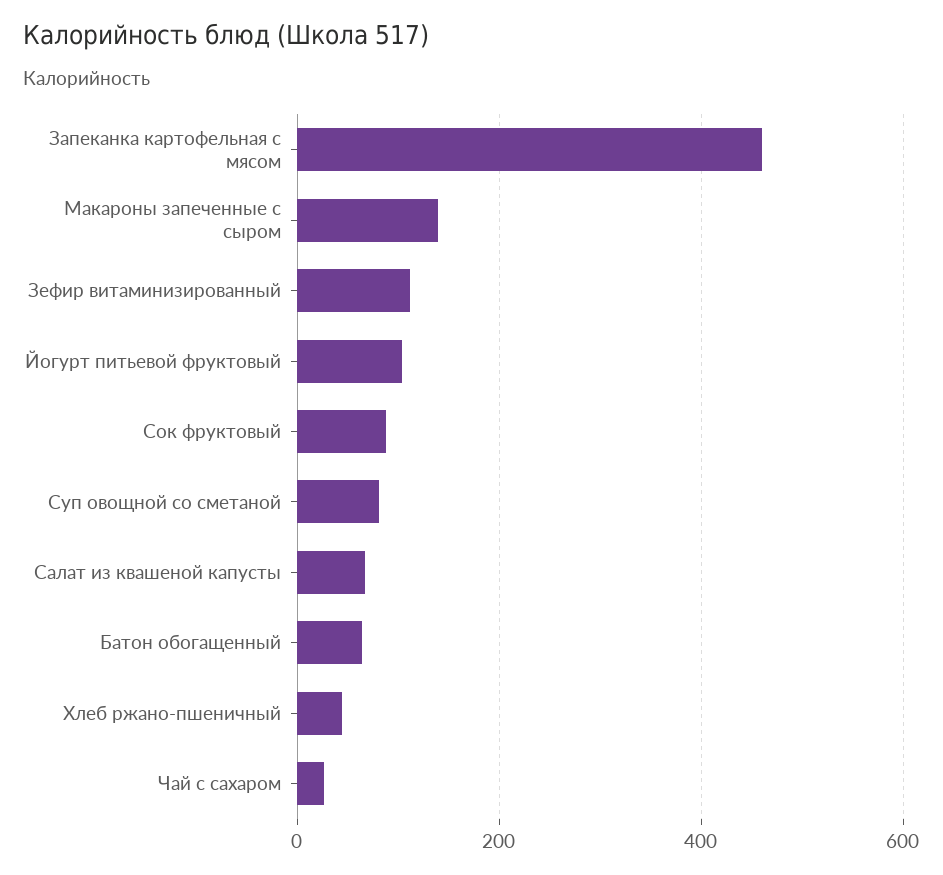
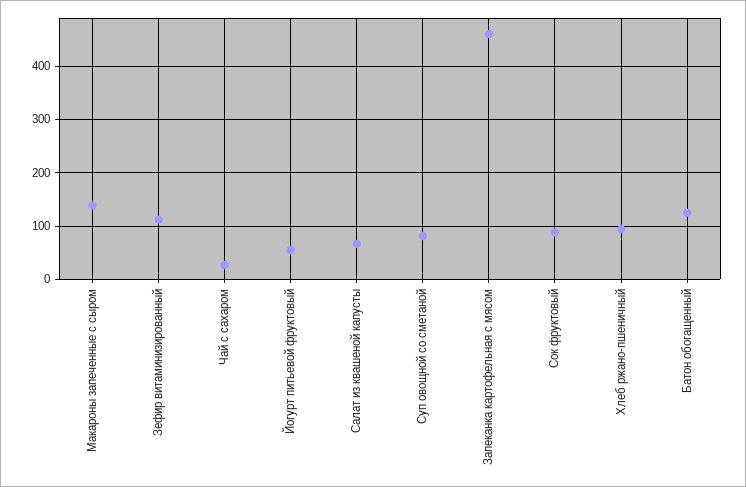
  {
    "Запеканка картофельная с мясом": 460,
    "Макароны запеченные с сыром": 140,
    "Зефир витаминизированный": 120,
-   "Йогурт питьевой фруктовый": 100,
+   "Йогурт питьевой фруктовый": 60,
    "Сок фруктовый": 80,
    "Суп овощной со сметаной": 80,
    "Салат из квашеной капусты": 60,
-   "Батон обогащенный": 60,
+   "Батон обогащенный": 120,
-   "Хлеб ржано-пшеничный": 40,
+   "Хлеб ржано-пшеничный": 100,
    "Чай с сахаром": 20
  }

